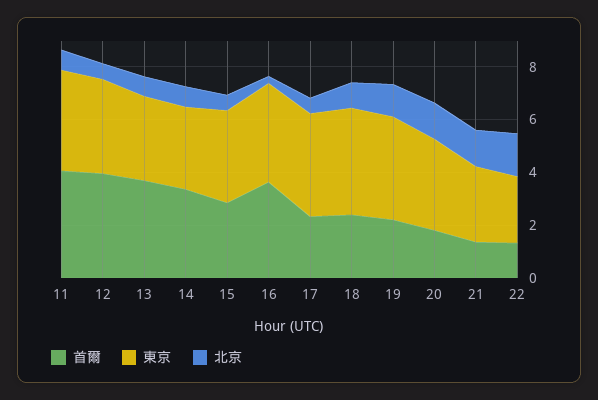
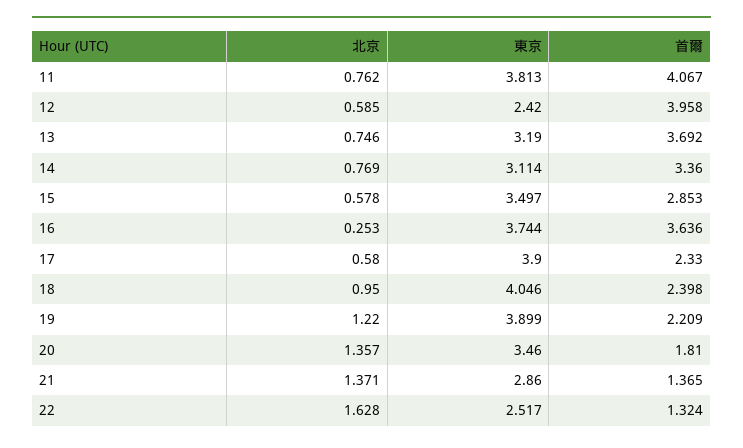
  {
    "首爾": {
      "11": 4.067,
      "12": 3.958,
      "13": 3.692,
      "14": 3.36,
      "15": 2.853,
      "16": 3.636,
      "17": 2.33,
      "18": 2.398,
      "19": 2.209,
      "20": 1.81,
      "21": 1.365,
      "22": 1.324
    },
    "東京": {
      "11": 3.813,
-     "12": 3.5,
+     "12": 2.42,
      "13": 3.19,
      "14": 3.114,
      "15": 3.497,
      "16": 3.744,
      "17": 3.9,
      "18": 4.046,
      "19": 3.899,
      "20": 3.46,
      "21": 2.86,
      "22": 2.517
    },
    "北京": {
      "11": 0.762,
      "12": 0.585,
      "13": 0.746,
      "14": 0.769,
      "15": 0.578,
      "16": 0.253,
      "17": 0.58,
      "18": 0.95,
      "19": 1.22,
      "20": 1.357,
      "21": 1.371,
      "22": 1.628
    }
  }

